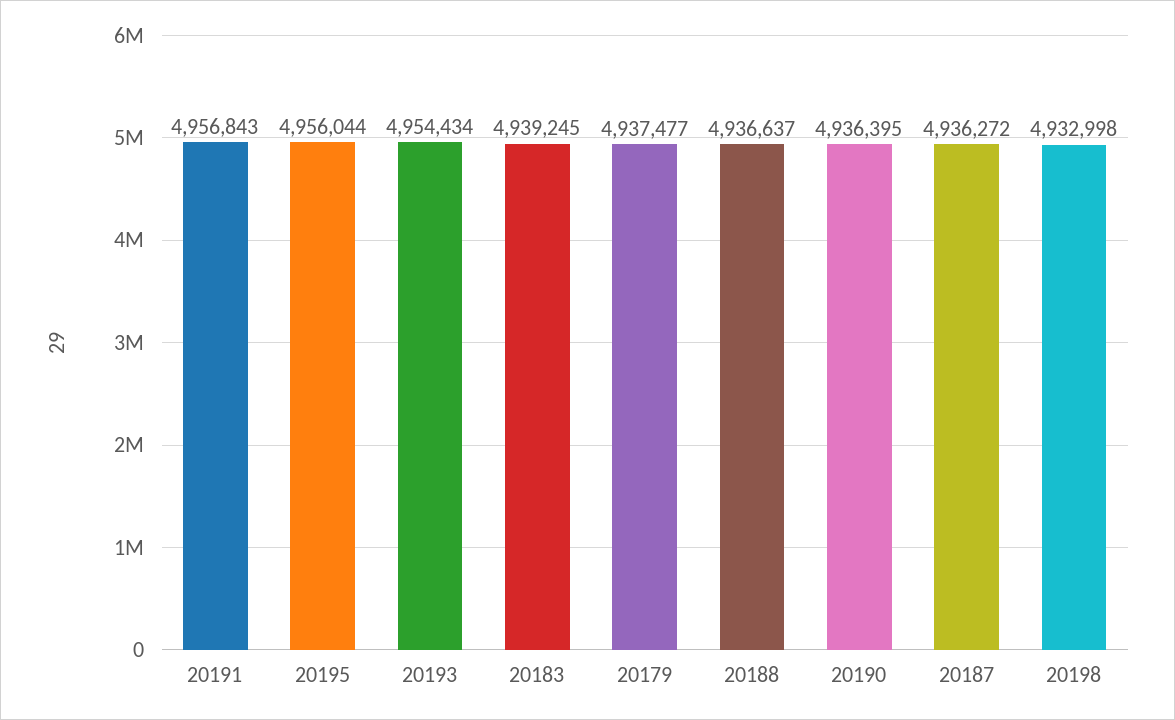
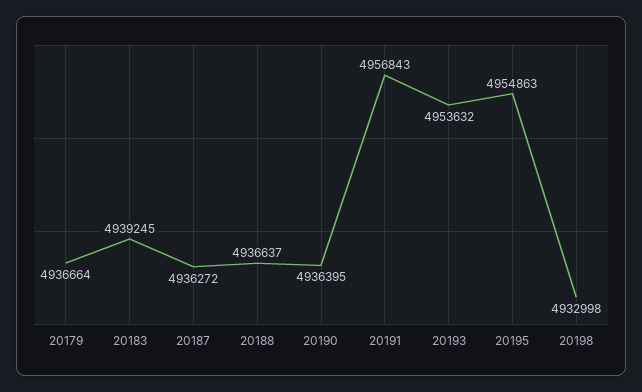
  {
    "20191": 4956843,
-   "20195": 4956044,
+   "20195": 4954863,
-   "20193": 4954434,
+   "20193": 4953632,
    "20183": 4939245,
-   "20179": 4937477,
+   "20179": 4936664,
    "20188": 4936637,
    "20190": 4936395,
    "20187": 4936272,
    "20198": 4932998
  }

